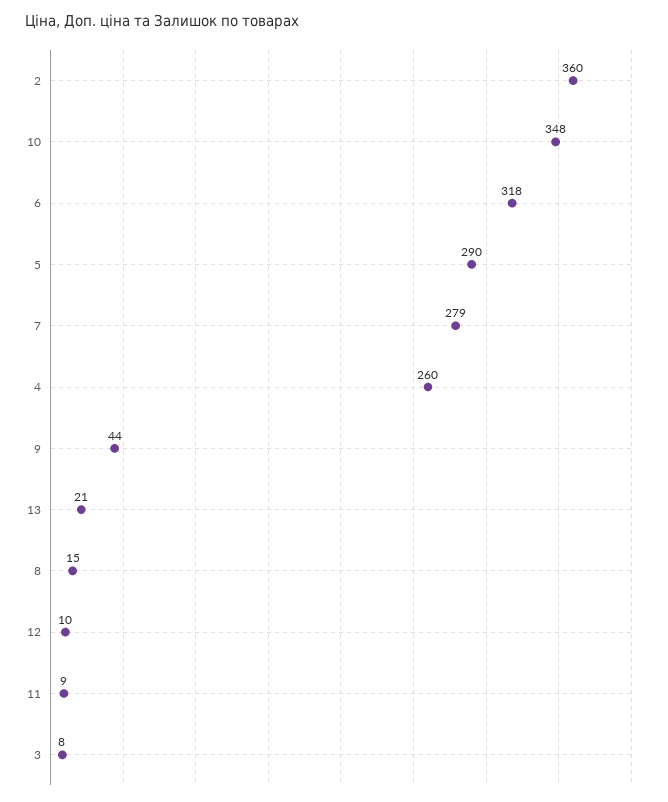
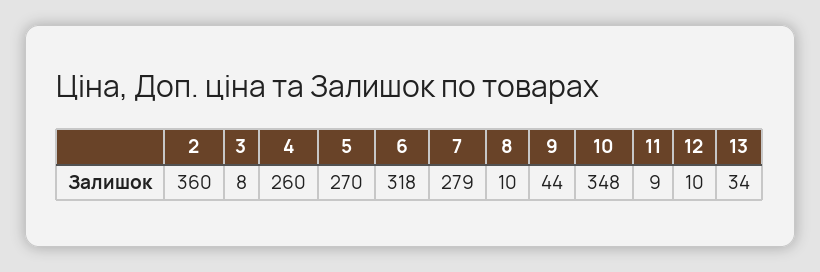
  {
    "2": 360,
    "10": 348,
    "6": 318,
-   "5": 290,
+   "5": 270,
    "7": 279,
    "4": 260,
    "9": 44,
-   "13": 21,
+   "13": 34,
-   "8": 15,
+   "8": 10,
    "12": 10,
    "11": 9,
    "3": 8
  }

